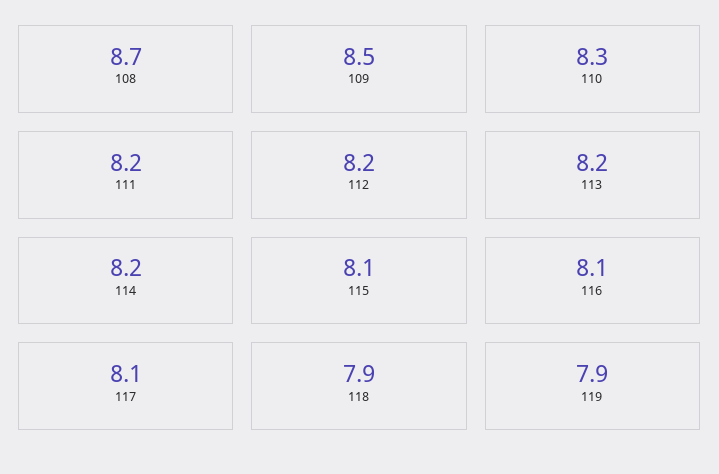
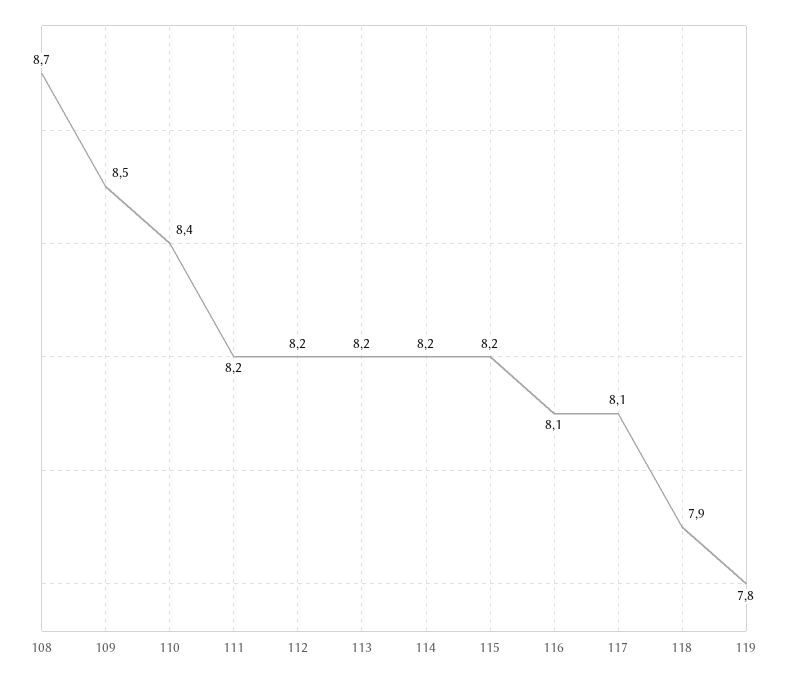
  {
    "108": 8.7,
    "109": 8.5,
-   "110": 8.3,
+   "110": 8.4,
    "111": 8.2,
    "112": 8.2,
    "113": 8.2,
    "114": 8.2,
-   "115": 8.1,
+   "115": 8.2,
    "116": 8.1,
    "117": 8.1,
    "118": 7.9,
-   "119": 7.9
+   "119": 7.8
  }

